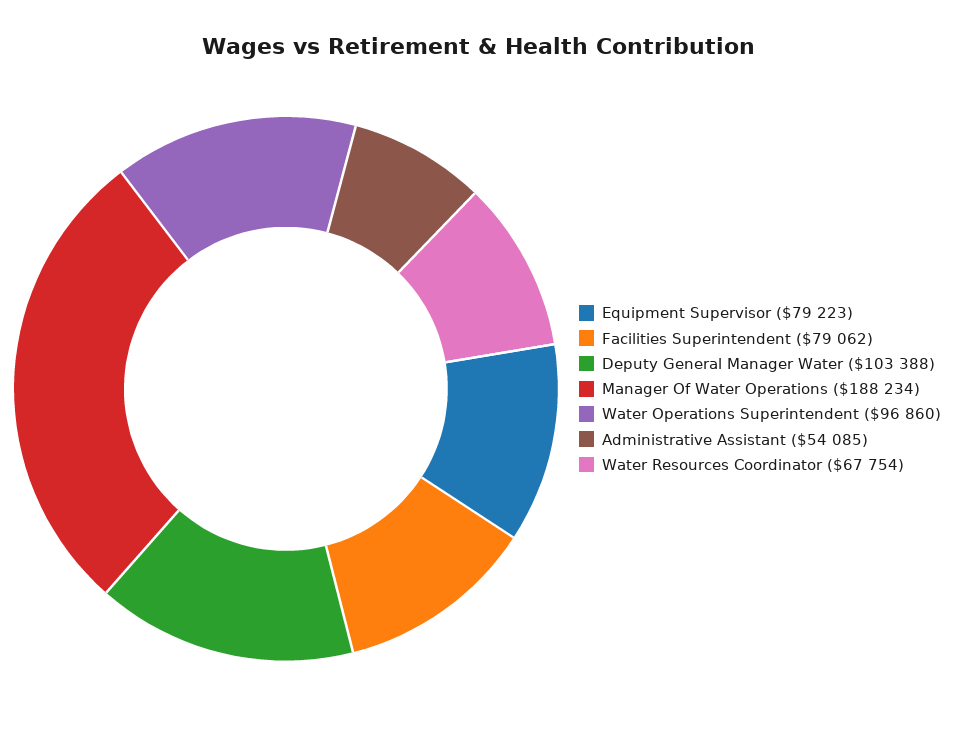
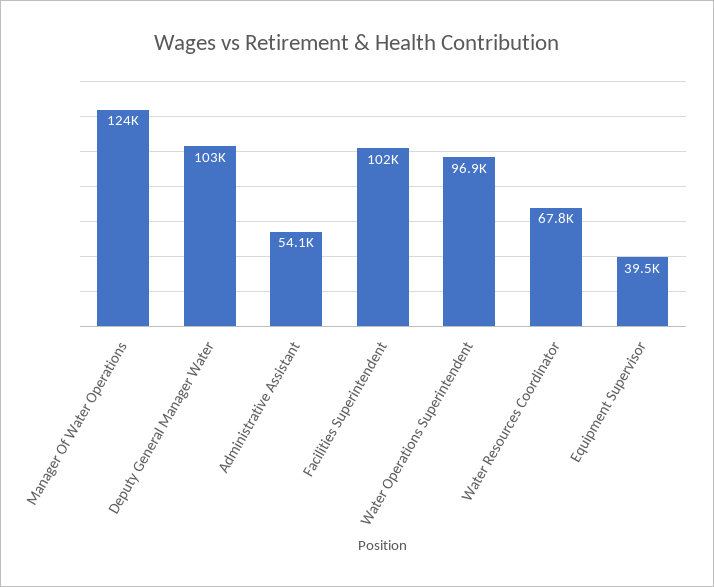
  {
-   "Equipment Supervisor": 79223,
+   "Equipment Supervisor": 39500,
-   "Facilities Superintendent": 79062,
+   "Facilities Superintendent": 102000,
    "Deputy General Manager Water": 103388,
-   "Manager Of Water Operations": 188234,
+   "Manager Of Water Operations": 124000,
    "Water Operations Superintendent": 96860,
    "Administrative Assistant": 54085,
    "Water Resources Coordinator": 67754
  }

